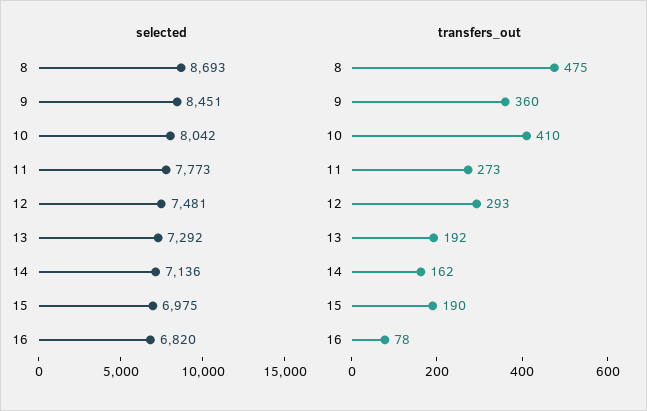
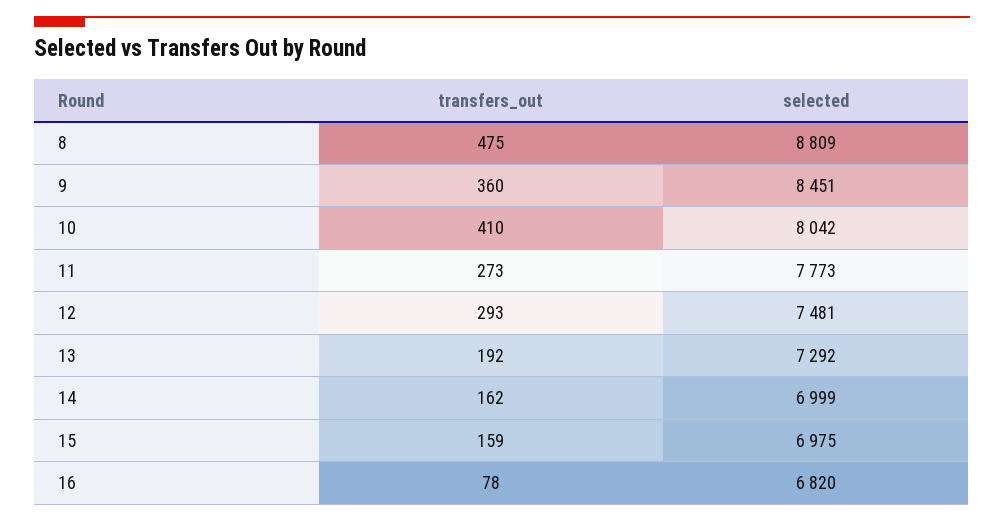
  {
    "selected": {
-     "8": 8693,
+     "8": 8809,
      "9": 8451,
      "10": 8042,
      "11": 7773,
      "12": 7481,
      "13": 7292,
-     "14": 7136,
+     "14": 6999,
      "15": 6975,
      "16": 6820
    },
    "transfers_out": {
      "8": 475,
      "9": 360,
      "10": 410,
      "11": 273,
      "12": 293,
      "13": 192,
      "14": 162,
-     "15": 190,
+     "15": 159,
      "16": 78
    }
  }

